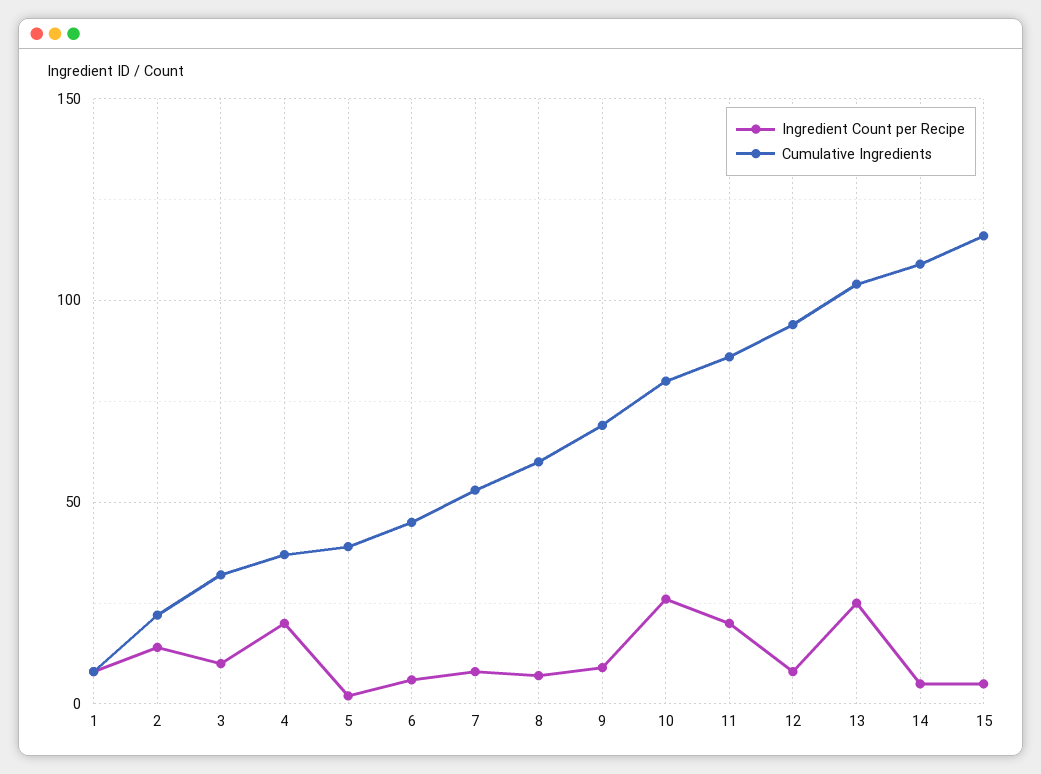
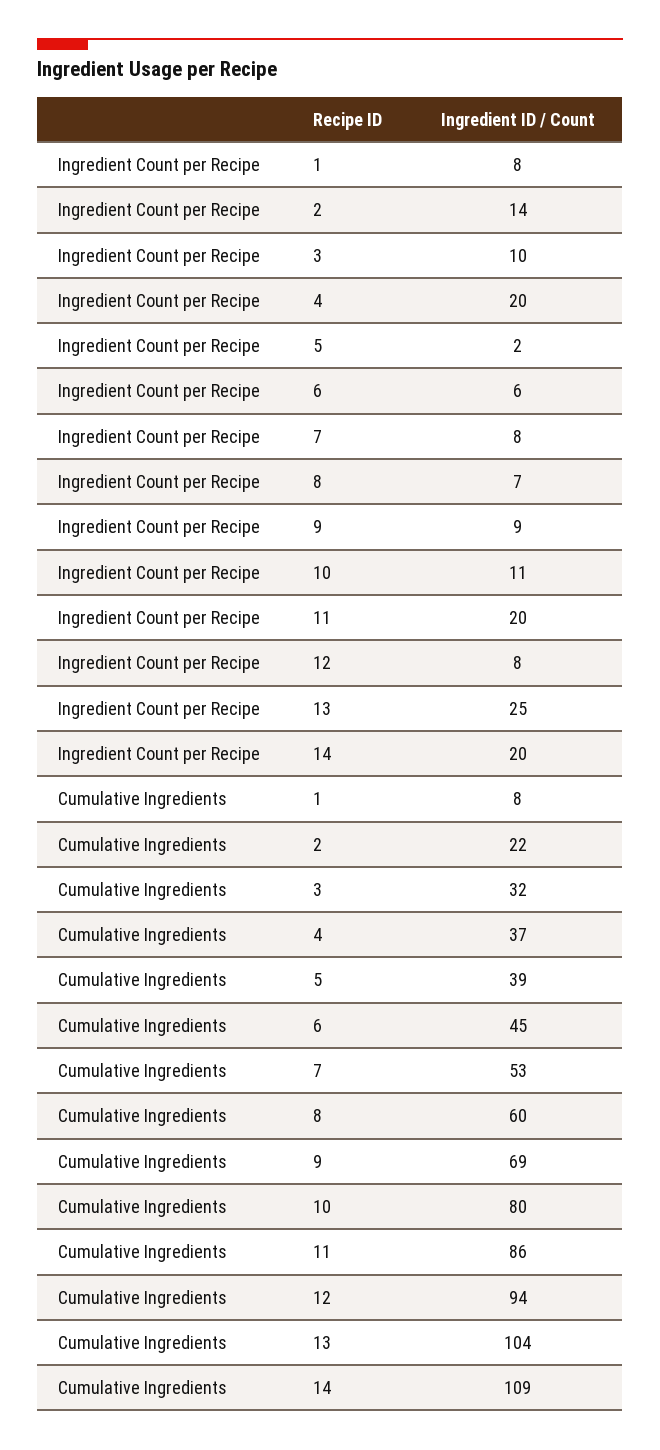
  {
    "Ingredient Count per Recipe": {
      "1": 8,
      "2": 14,
      "3": 10,
      "4": 20,
      "5": 2,
      "6": 6,
      "7": 8,
      "8": 7,
      "9": 9,
-     "10": 25,
+     "10": 11,
      "11": 20,
      "12": 8,
      "13": 25,
-     "14": 5,
+     "14": 20
-     "15": 5
    },
    "Cumulative Ingredients": {
      "1": 8,
      "2": 22,
      "3": 32,
      "4": 37,
      "5": 39,
      "6": 45,
      "7": 53,
      "8": 60,
      "9": 69,
      "10": 80,
      "11": 86,
      "12": 94,
      "13": 104,
-     "14": 109,
+     "14": 109
-     "15": 115
    }
  }

